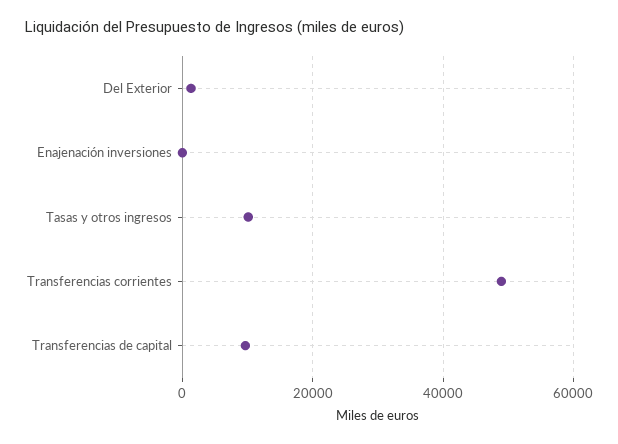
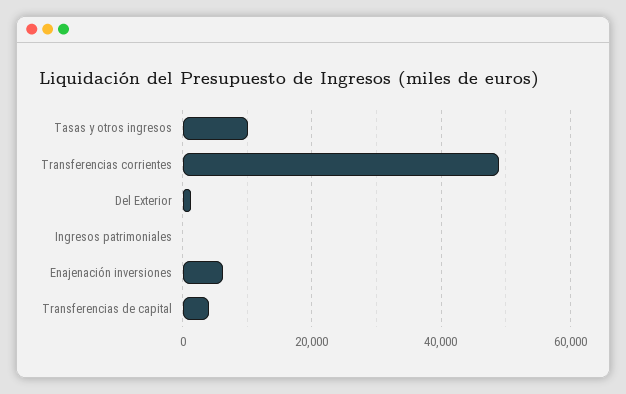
  {
    "Del Exterior": 2000,
-   "Enajenación inversiones": 0,
+   "Enajenación inversiones": 6000,
    "Tasas y otros ingresos": 10000,
    "Transferencias corrientes": 48000,
-   "Transferencias de capital": 10000
+   "Transferencias de capital": 4000,
+   "Ingresos patrimoniales": 0
  }

